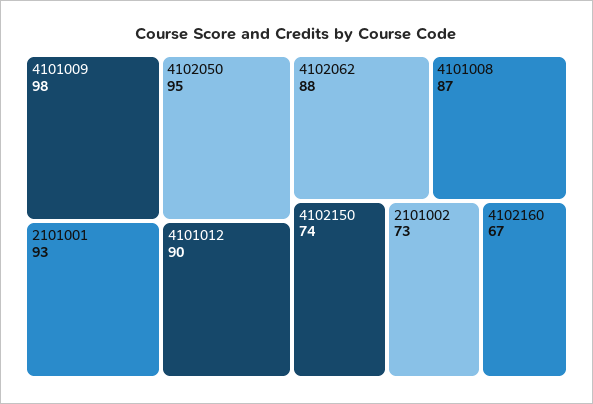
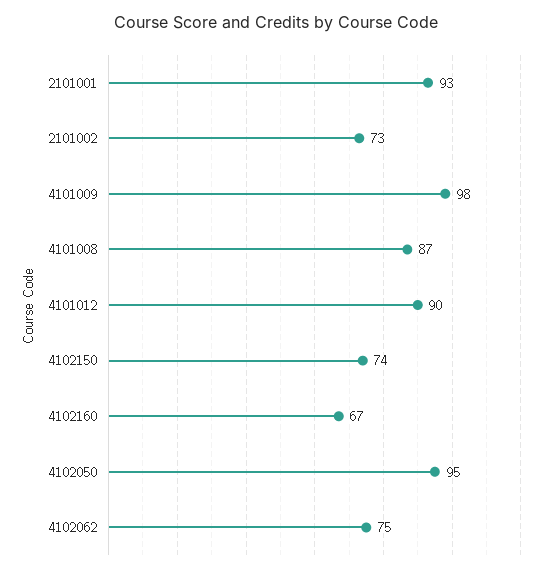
  {
    "4101009": 98,
    "4102050": 95,
    "2101001": 93,
    "4101012": 90,
-   "4102062": 88,
+   "4102062": 75,
    "4101008": 87,
    "4102150": 74,
    "2101002": 73,
    "4102160": 67
  }

